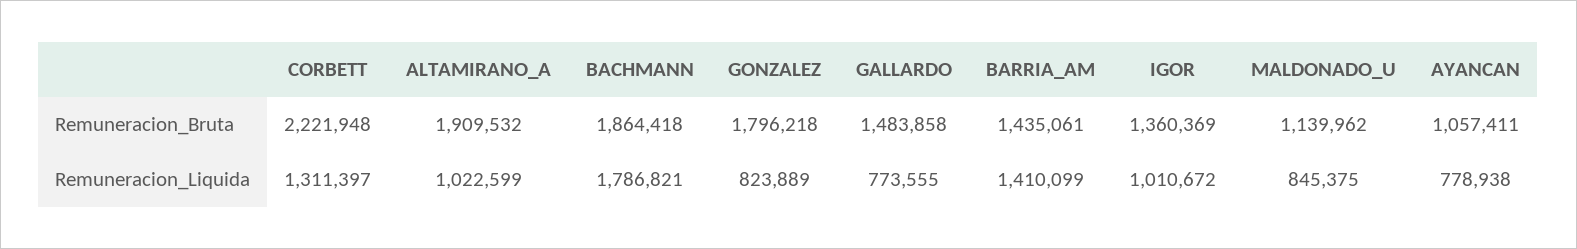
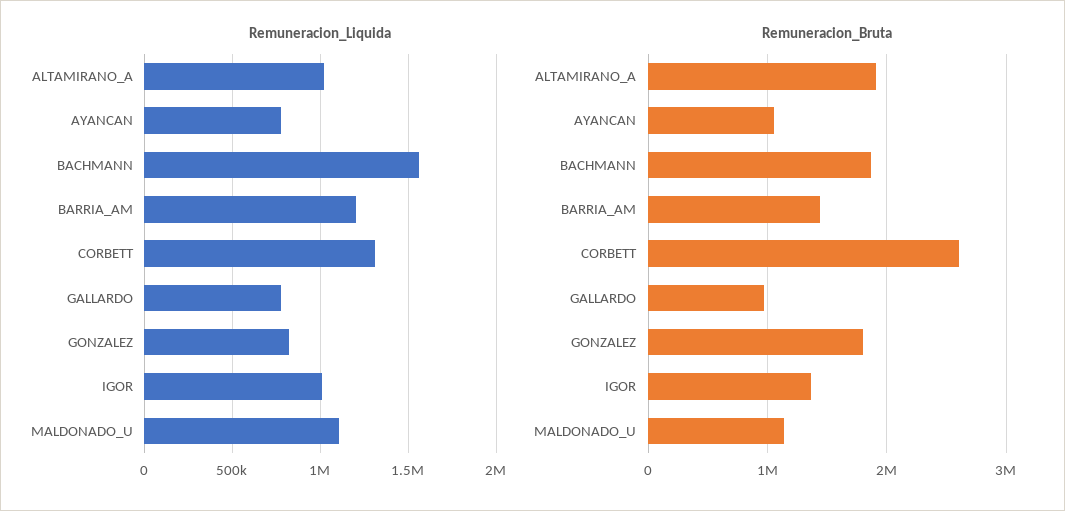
  {
    "Remuneracion_Bruta": {
-     "CORBETT": 2221948,
+     "CORBETT": 2600000,
      "ALTAMIRANO_A": 1909532,
      "BACHMANN": 1864418,
      "GONZALEZ": 1796218,
-     "GALLARDO": 1483858,
+     "GALLARDO": 1000000,
      "BARRIA_AM": 1435061,
      "IGOR": 1360369,
      "MALDONADO_U": 1139962,
      "AYANCAN": 1057411
    },
    "Remuneracion_Liquida": {
      "CORBETT": 1311397,
      "ALTAMIRANO_A": 1022599,
-     "BACHMANN": 1786821,
+     "BACHMANN": 1550000,
      "GONZALEZ": 823889,
      "GALLARDO": 773555,
-     "BARRIA_AM": 1410099,
+     "BARRIA_AM": 1200000,
      "IGOR": 1010672,
-     "MALDONADO_U": 845375,
+     "MALDONADO_U": 1100000,
      "AYANCAN": 778938
    }
  }

